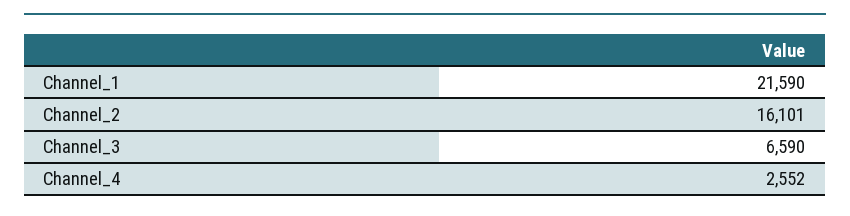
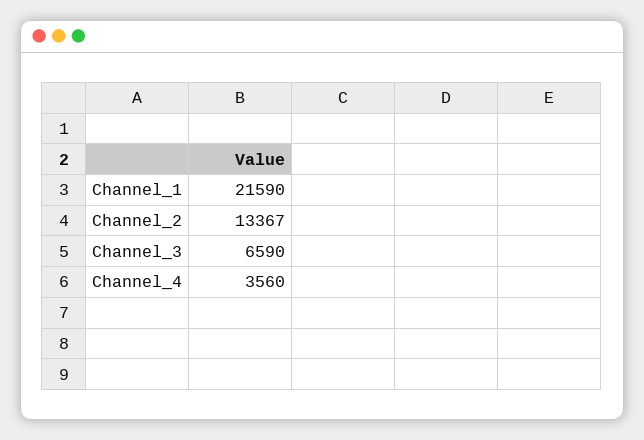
  {
    "Channel_1": 21590,
-   "Channel_2": 16101,
+   "Channel_2": 13367,
    "Channel_3": 6590,
-   "Channel_4": 2552
+   "Channel_4": 3560
  }

